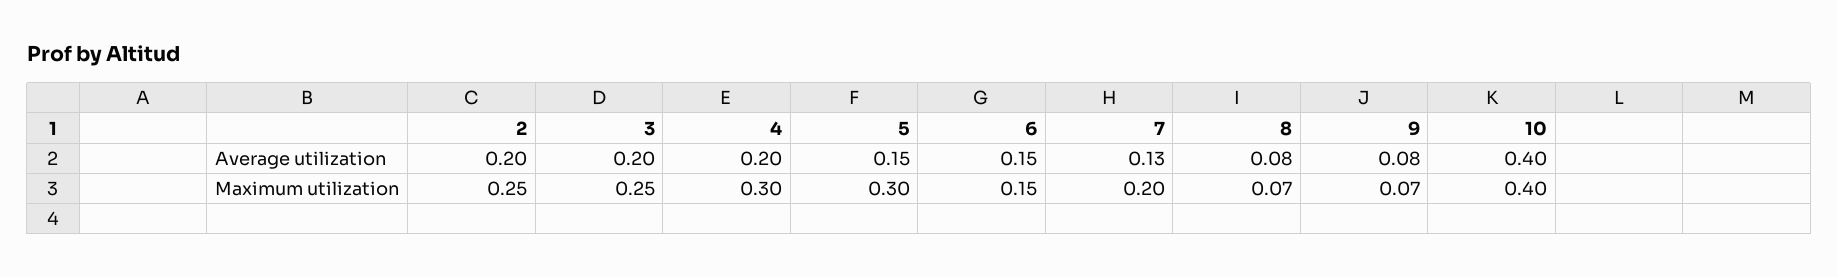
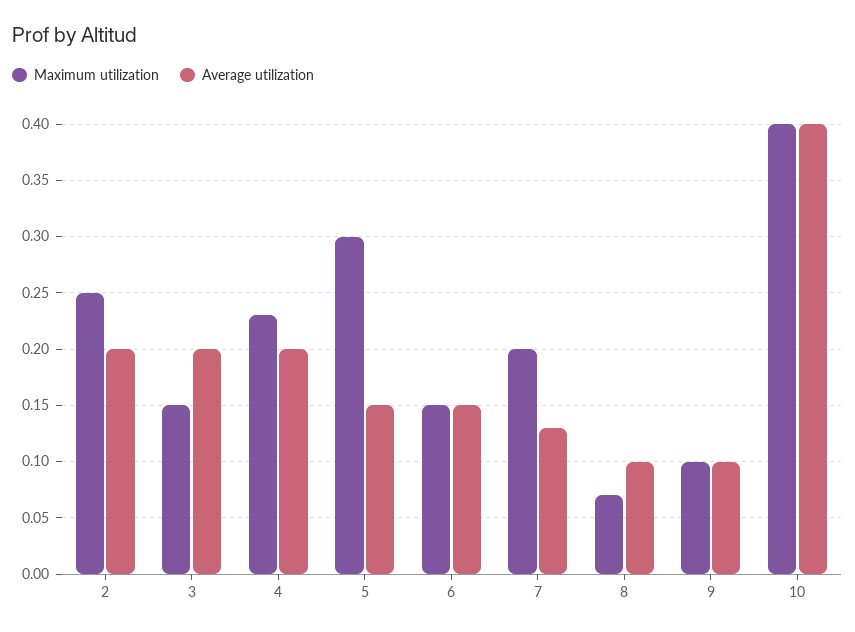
  {
    "Average utilization": {
      "2": 0.2,
      "3": 0.2,
      "4": 0.2,
      "5": 0.15,
      "6": 0.15,
      "7": 0.13,
-     "8": 0.08,
+     "8": 0.1,
-     "9": 0.08,
+     "9": 0.1,
      "10": 0.4
    },
    "Maximum utilization": {
      "2": 0.25,
-     "3": 0.25,
+     "3": 0.15,
-     "4": 0.3,
+     "4": 0.23,
      "5": 0.3,
      "6": 0.15,
      "7": 0.2,
      "8": 0.07,
-     "9": 0.07,
+     "9": 0.1,
      "10": 0.4
    }
  }

